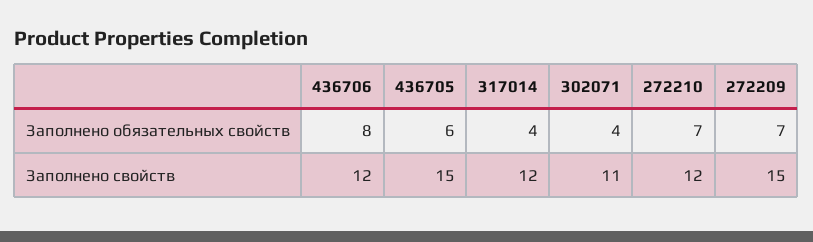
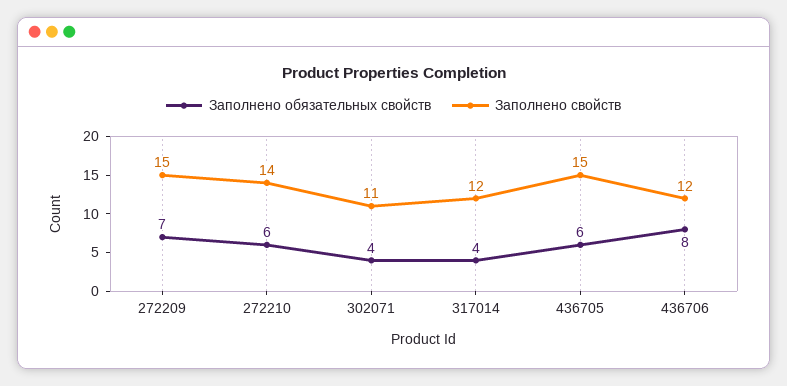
  {
    "Заполнено обязательных свойств": {
      "436706": 8,
      "436705": 6,
      "317014": 4,
      "302071": 4,
-     "272210": 7,
+     "272210": 6,
      "272209": 7
    },
    "Заполнено свойств": {
      "436706": 12,
      "436705": 15,
      "317014": 12,
      "302071": 11,
-     "272210": 12,
+     "272210": 14,
      "272209": 15
    }
  }

